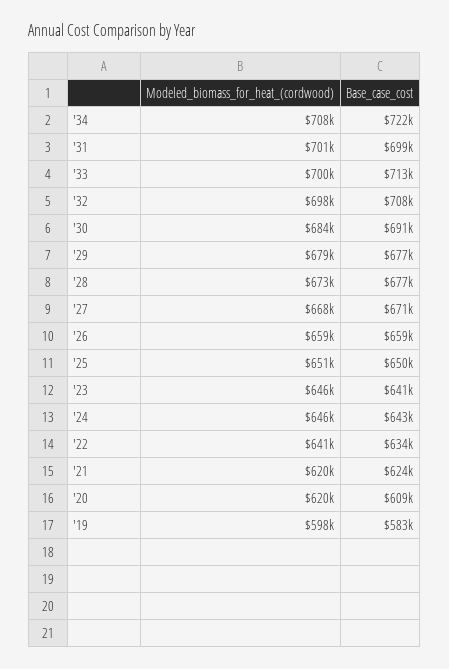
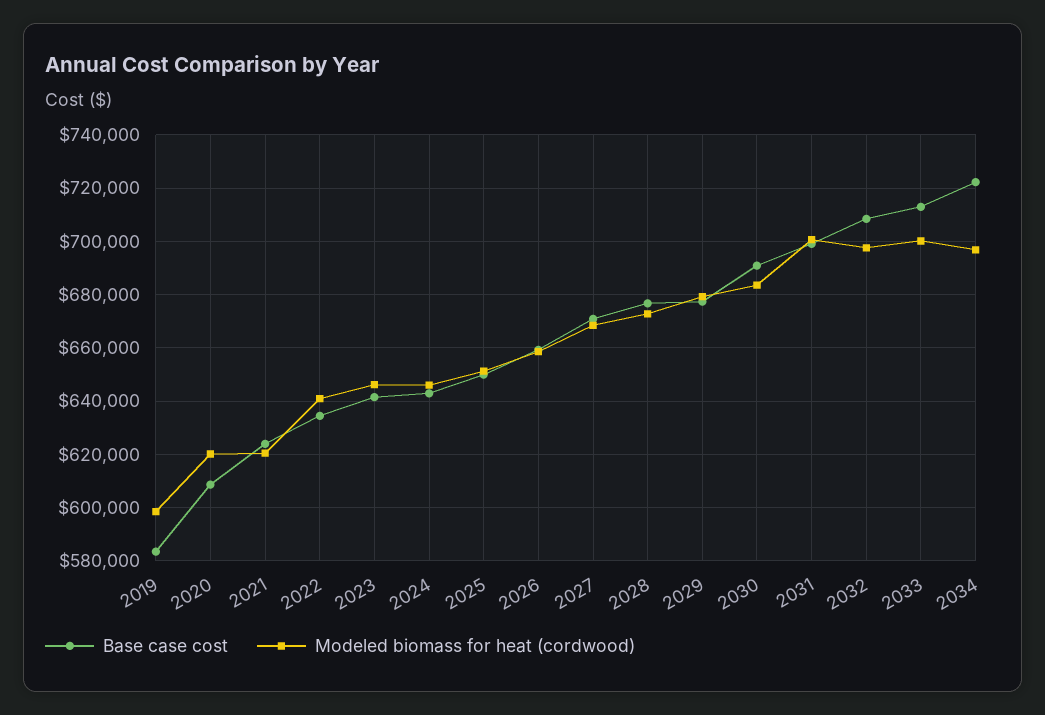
  {
    "Modeled_biomass_for_heat_(cordwood)": {
-     "'34": 708000,
+     "'34": 697500,
      "'31": 701000,
      "'33": 700000,
      "'32": 698000,
      "'30": 684000,
      "'29": 679000,
      "'28": 673000,
      "'27": 668000,
      "'26": 659000,
      "'25": 651000,
      "'23": 646000,
      "'24": 646000,
      "'22": 641000,
      "'21": 620000,
      "'20": 620000,
      "'19": 598000
    },
    "Base_case_cost": {
      "'34": 722000,
      "'31": 699000,
      "'33": 713000,
      "'32": 708000,
      "'30": 691000,
      "'29": 677000,
      "'28": 677000,
      "'27": 671000,
      "'26": 659000,
      "'25": 650000,
      "'23": 641000,
      "'24": 643000,
      "'22": 634000,
      "'21": 624000,
      "'20": 609000,
      "'19": 583000
    }
  }

